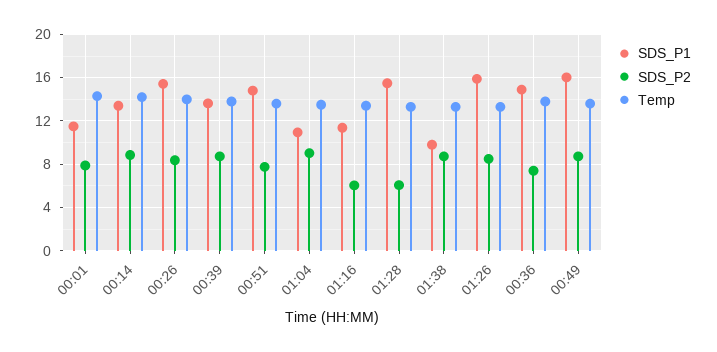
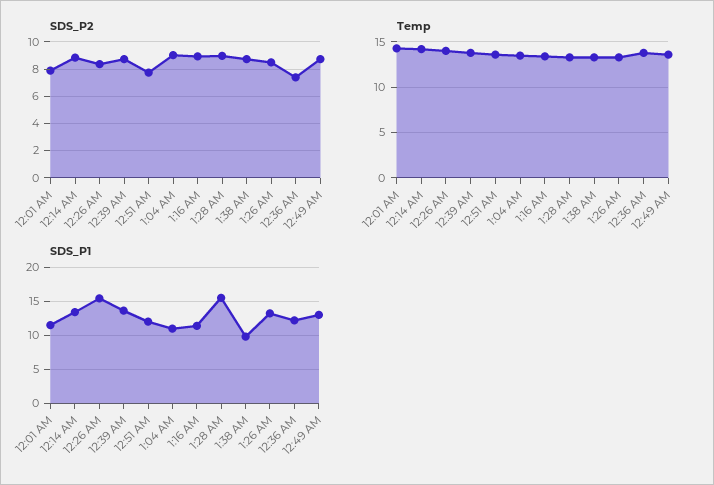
  {
    "SDS_P1": {
      "00:01": 12,
      "00:14": 13,
      "00:26": 15,
      "00:39": 14,
-     "00:51": 15,
+     "00:51": 12,
      "01:04": 11,
      "01:16": 11,
      "01:28": 15,
      "01:38": 10,
-     "01:26": 16,
+     "01:26": 13,
-     "00:36": 15,
+     "00:36": 12,
-     "00:49": 16
+     "00:49": 13
    },
    "SDS_P2": {
      "00:01": 8,
      "00:14": 9,
      "00:26": 8.5,
      "00:39": 8.5,
      "00:51": 8,
      "01:04": 9,
-     "01:16": 6,
+     "01:16": 9,
-     "01:28": 6,
+     "01:28": 9,
      "01:38": 8.5,
      "01:26": 8.5,
      "00:36": 7.5,
      "00:49": 8.5
    },
    "Temp": {
      "00:01": 14,
      "00:14": 14,
      "00:26": 14,
      "00:39": 14,
      "00:51": 14,
      "01:04": 14,
      "01:16": 13,
      "01:28": 13,
      "01:38": 13,
      "01:26": 13,
      "00:36": 14,
      "00:49": 14
    }
  }

